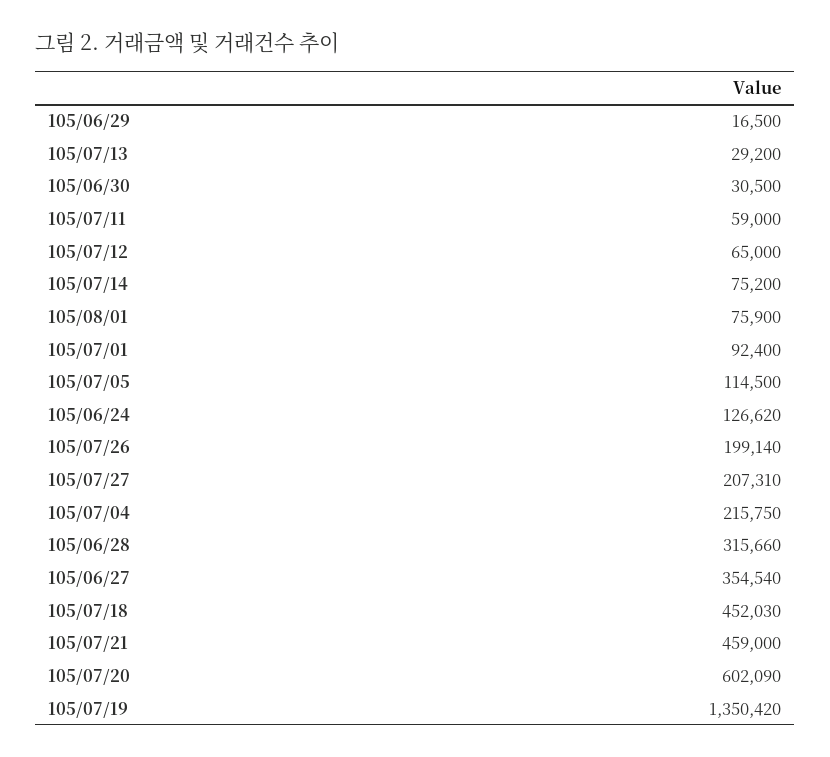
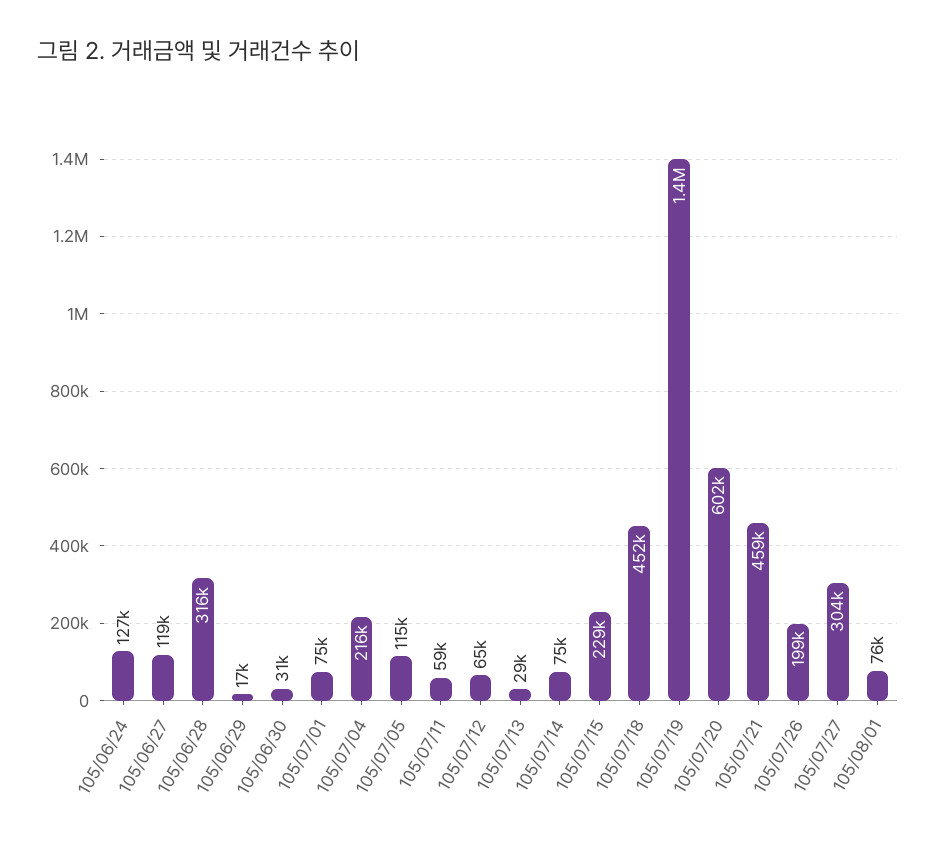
  {
    "105/06/29": 16500,
    "105/07/13": 29200,
    "105/06/30": 30500,
    "105/07/11": 59000,
    "105/07/12": 65000,
    "105/07/14": 75200,
    "105/08/01": 75900,
-   "105/07/01": 92400,
+   "105/07/01": 75000,
    "105/07/05": 114500,
    "105/06/24": 126620,
    "105/07/26": 199140,
-   "105/07/27": 207310,
+   "105/07/27": 304000,
    "105/07/04": 215750,
    "105/06/28": 315660,
-   "105/06/27": 354540,
+   "105/06/27": 119000,
    "105/07/18": 452030,
    "105/07/21": 459000,
    "105/07/20": 602090,
-   "105/07/19": 1350420
+   "105/07/19": 1350420,
+   "105/07/15": 229000
  }

